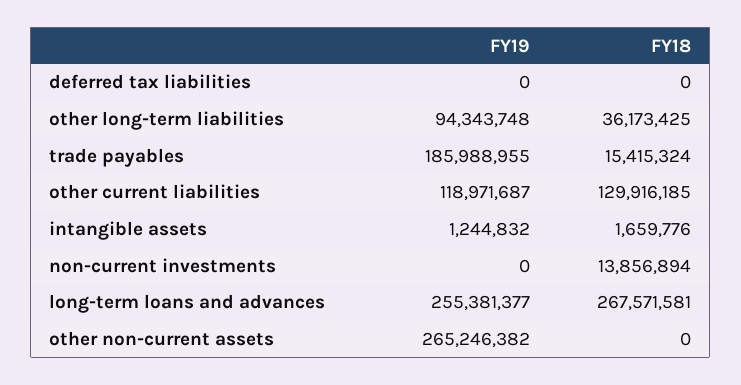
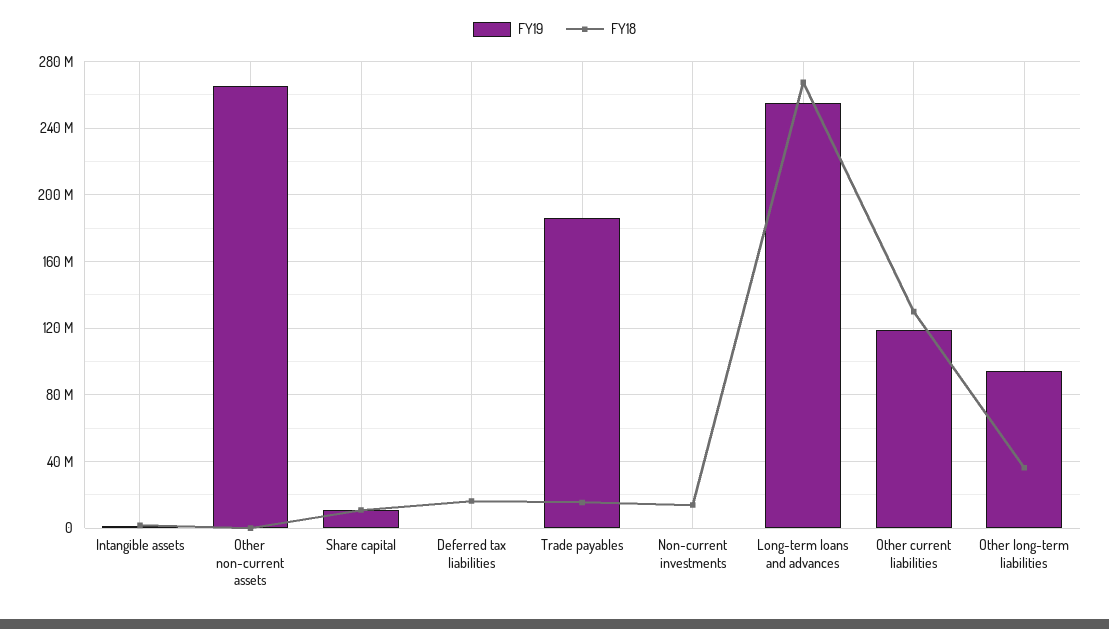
  {
    "FY19": {
      "deferred tax liabilities": 0,
      "other long-term liabilities": 94343748,
      "trade payables": 185988955,
      "other current liabilities": 118971687,
      "intangible assets": 1244832,
      "non-current investments": 0,
      "long-term loans and advances": 255381377,
-     "other non-current assets": 265246382
+     "other non-current assets": 265246382,
+     "Share capital": 10000000
    },
    "FY18": {
-     "deferred tax liabilities": 0,
+     "deferred tax liabilities": 15000000,
      "other long-term liabilities": 36173425,
      "trade payables": 15415324,
      "other current liabilities": 129916185,
      "intangible assets": 1659776,
      "non-current investments": 13856894,
      "long-term loans and advances": 267571581,
-     "other non-current assets": 0
+     "other non-current assets": 0,
+     "Share capital": 10000000
    }
  }

